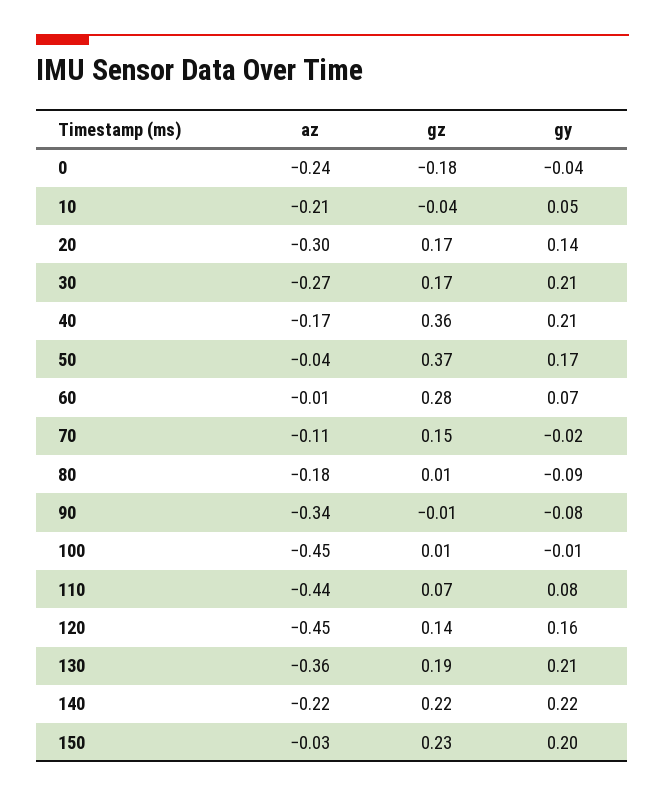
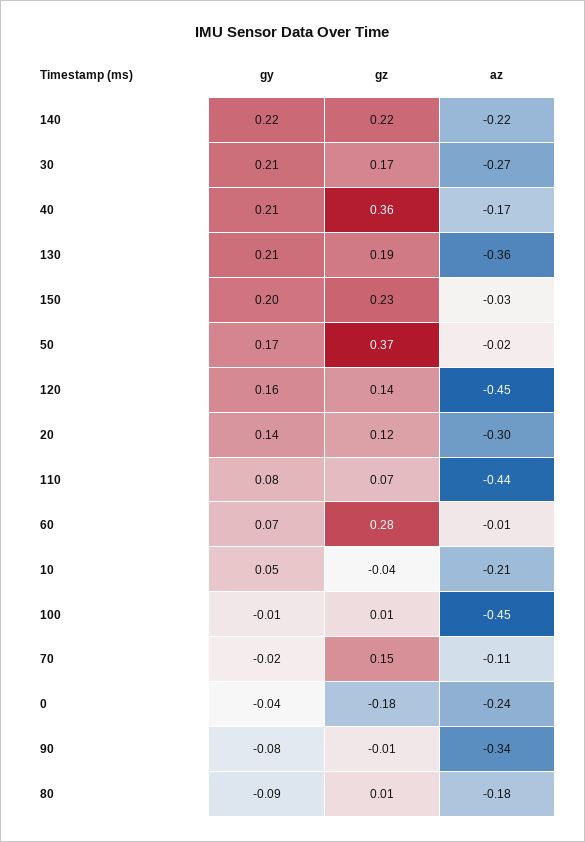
  {
    "az": {
      "0": -0.24,
      "10": -0.21,
      "20": -0.3,
      "30": -0.27,
      "40": -0.17,
-     "50": -0.04,
+     "50": -0.02,
      "60": -0.01,
      "70": -0.11,
      "80": -0.18,
      "90": -0.34,
      "100": -0.45,
      "110": -0.44,
      "120": -0.45,
      "130": -0.36,
      "140": -0.22,
      "150": -0.03
    },
    "gz": {
      "0": -0.18,
      "10": -0.04,
-     "20": 0.17,
+     "20": 0.12,
      "30": 0.17,
      "40": 0.36,
      "50": 0.37,
      "60": 0.28,
      "70": 0.15,
      "80": 0.01,
      "90": -0.01,
      "100": 0.01,
      "110": 0.07,
      "120": 0.14,
      "130": 0.19,
      "140": 0.22,
      "150": 0.23
    },
    "gy": {
      "0": -0.04,
      "10": 0.05,
      "20": 0.14,
      "30": 0.21,
      "40": 0.21,
      "50": 0.17,
      "60": 0.07,
      "70": -0.02,
      "80": -0.09,
      "90": -0.08,
      "100": -0.01,
      "110": 0.08,
      "120": 0.16,
      "130": 0.21,
      "140": 0.22,
      "150": 0.2
    }
  }

